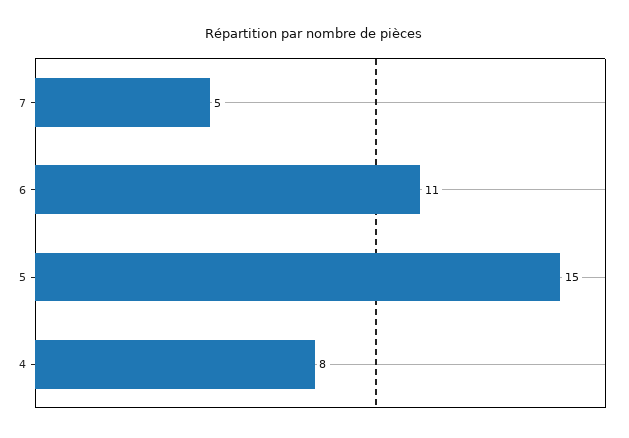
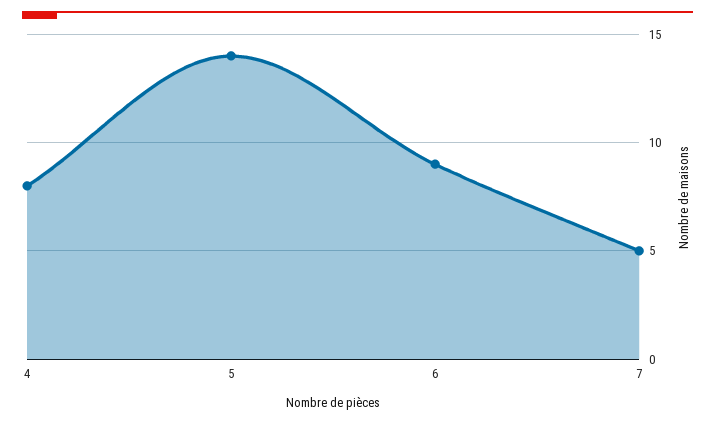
  {
    "7": 5,
-   "6": 11,
+   "6": 9,
-   "5": 15,
+   "5": 14,
    "4": 8
  }

